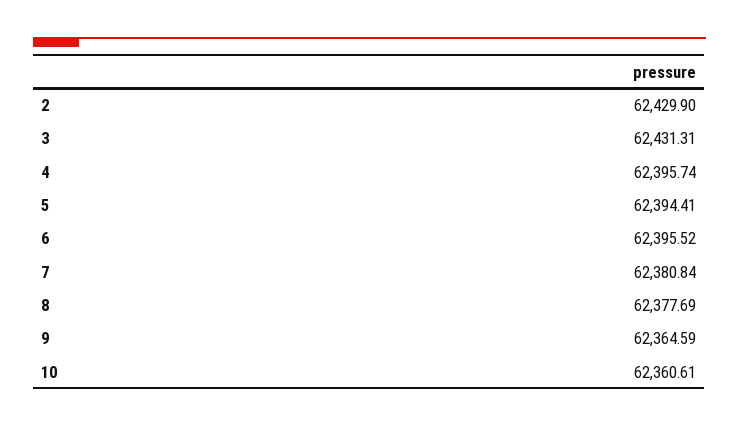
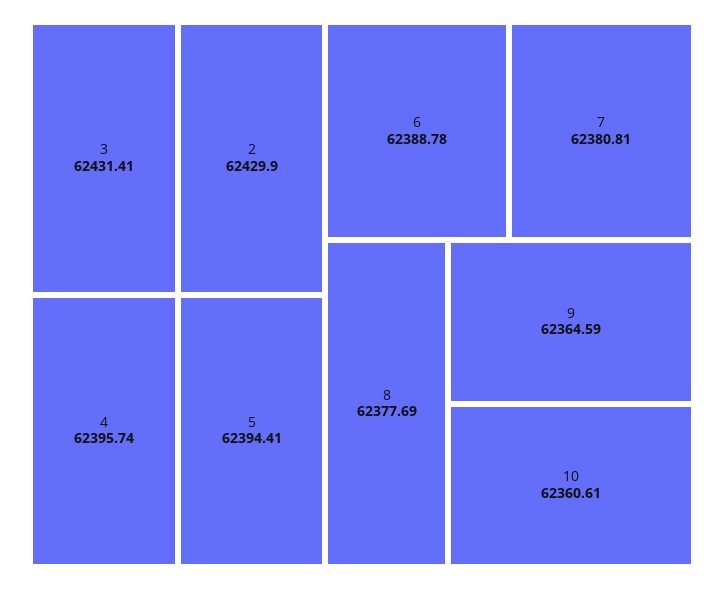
  {
    "2": 62429.9,
-   "3": 62431.31,
+   "3": 62431.41,
    "4": 62395.74,
    "5": 62394.41,
-   "6": 62395.52,
+   "6": 62388.78,
-   "7": 62380.84,
+   "7": 62380.81,
    "8": 62377.69,
    "9": 62364.59,
    "10": 62360.61
  }

